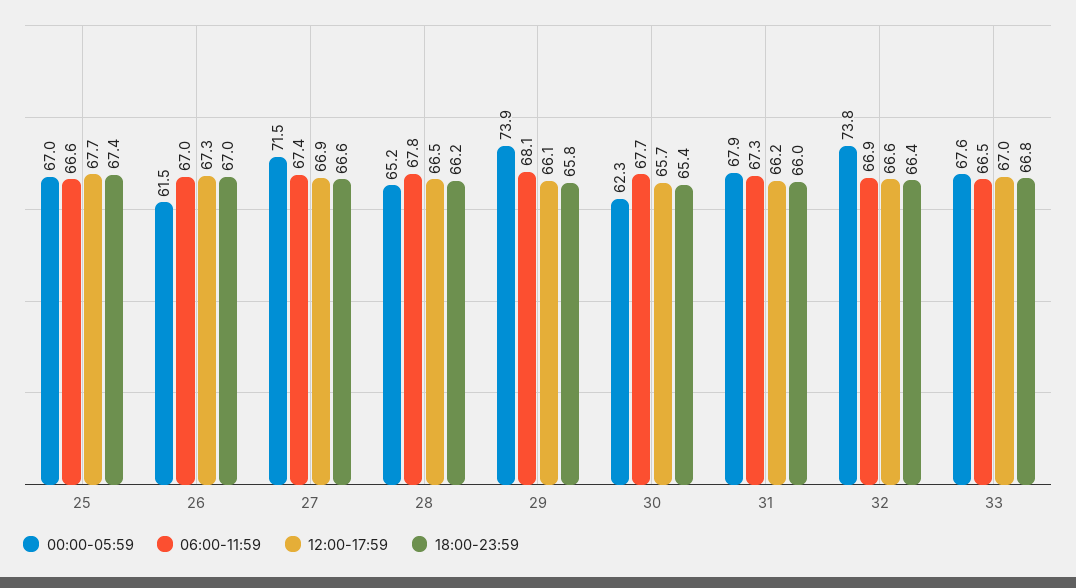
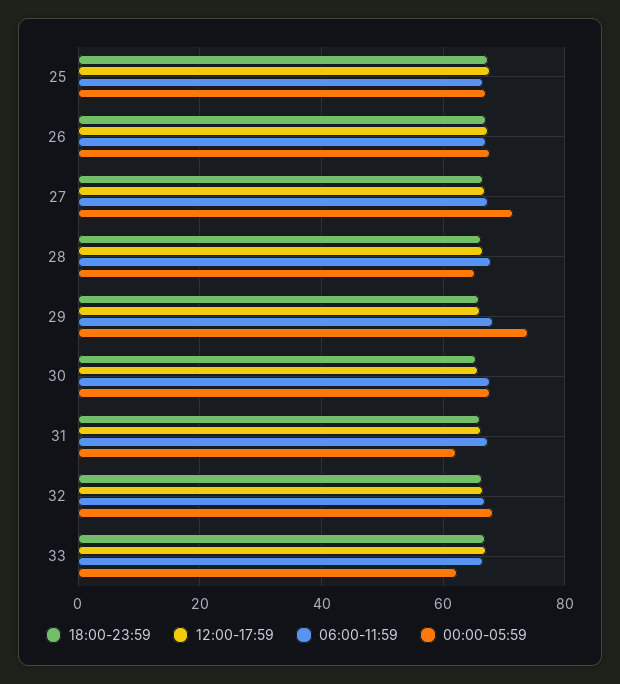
  {
    "00:00-05:59": {
      "25": 67,
-     "26": 61.5,
+     "26": 68,
      "27": 71.5,
      "28": 65.2,
      "29": 73.9,
-     "30": 62.3,
+     "30": 68,
-     "31": 67.9,
+     "31": 62,
-     "32": 73.8,
+     "32": 68,
-     "33": 67.6
+     "33": 62
    },
    "06:00-11:59": {
      "25": 66.6,
      "26": 67,
      "27": 67.4,
      "28": 67.8,
      "29": 68.1,
      "30": 67.7,
      "31": 67.3,
      "32": 66.9,
      "33": 66.5
    },
    "12:00-17:59": {
      "25": 67.7,
      "26": 67.3,
      "27": 66.9,
      "28": 66.5,
      "29": 66.1,
      "30": 65.7,
      "31": 66.2,
      "32": 66.6,
      "33": 67
    },
    "18:00-23:59": {
      "25": 67.4,
      "26": 67,
      "27": 66.6,
      "28": 66.2,
      "29": 65.8,
      "30": 65.4,
      "31": 66,
      "32": 66.4,
      "33": 66.8
    }
  }

